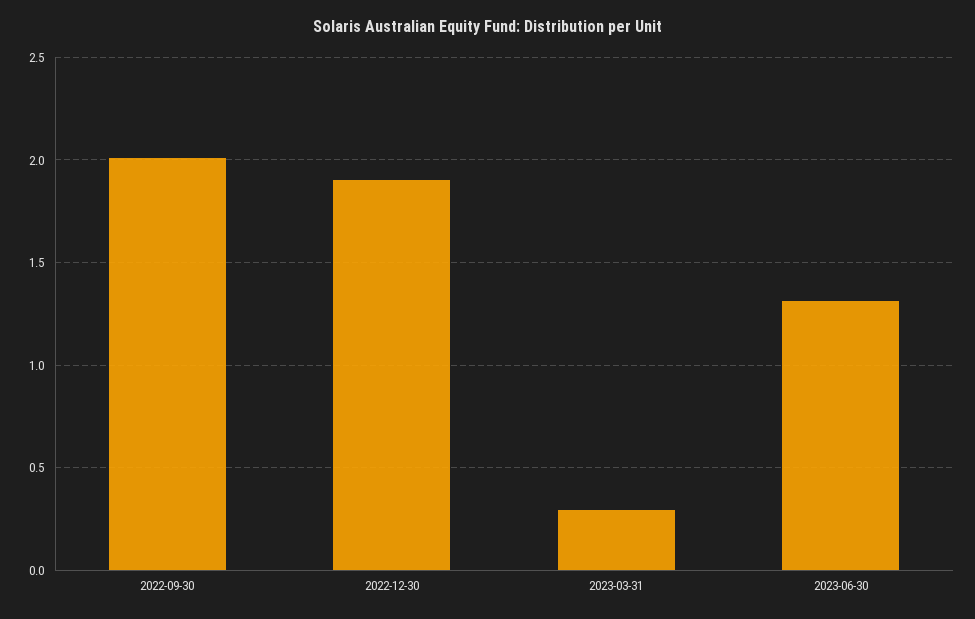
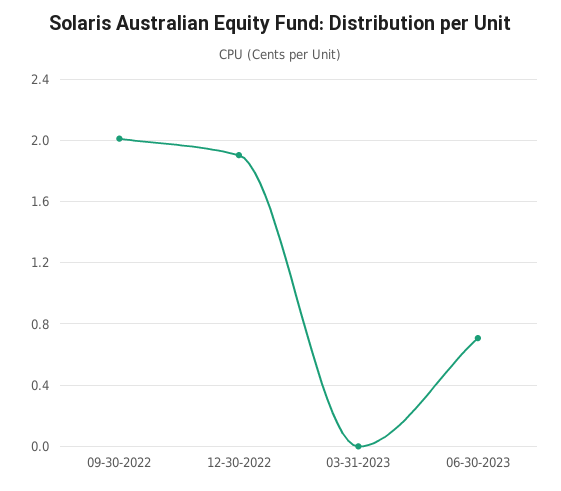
  {
    "2022-09-30": 2,
    "2022-12-30": 1.9,
-   "2023-03-31": 0.3,
+   "2023-03-31": 0,
-   "2023-06-30": 1.3
+   "2023-06-30": 0.7
  }

